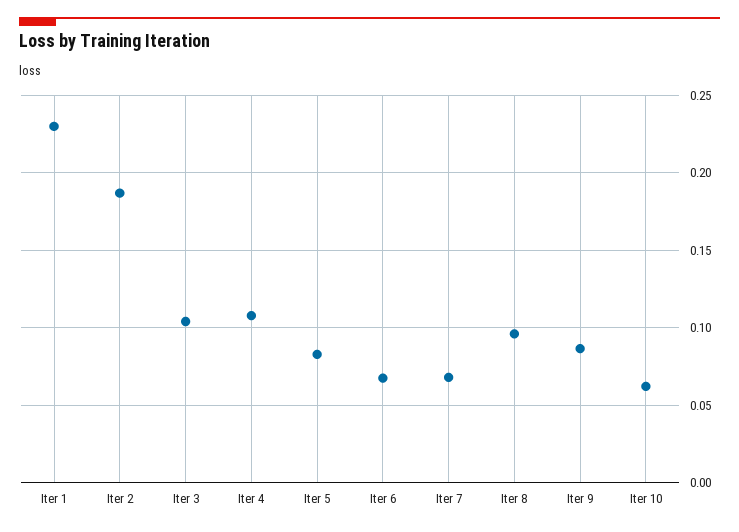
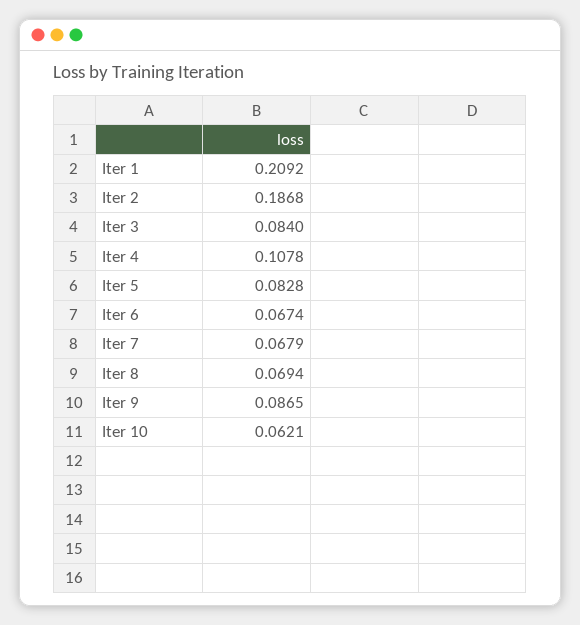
  {
-   "Iter 1": 0.23,
+   "Iter 1": 0.2092,
    "Iter 2": 0.1868,
-   "Iter 3": 0.105,
+   "Iter 3": 0.084,
    "Iter 4": 0.1078,
    "Iter 5": 0.0828,
    "Iter 6": 0.0674,
    "Iter 7": 0.0679,
-   "Iter 8": 0.095,
+   "Iter 8": 0.0694,
    "Iter 9": 0.0865,
    "Iter 10": 0.0621
  }

